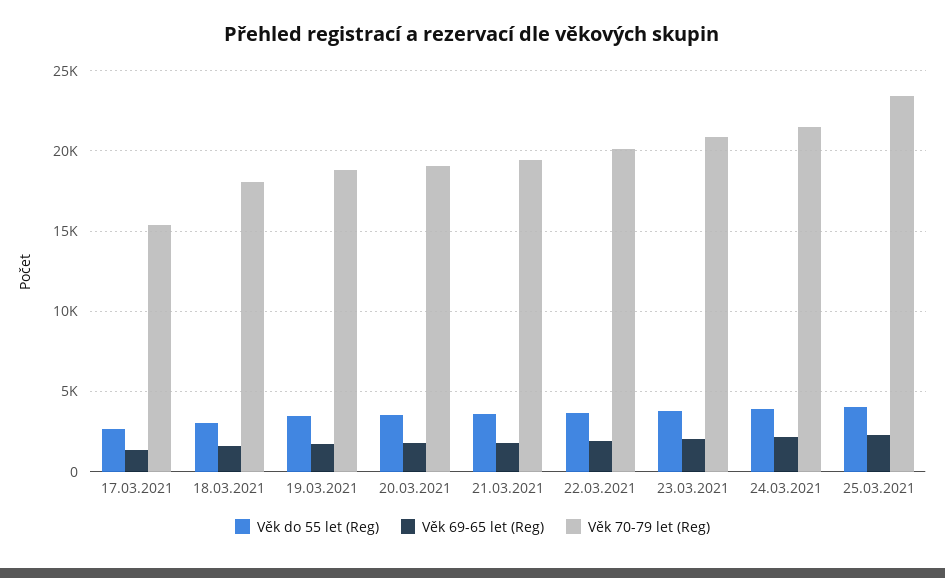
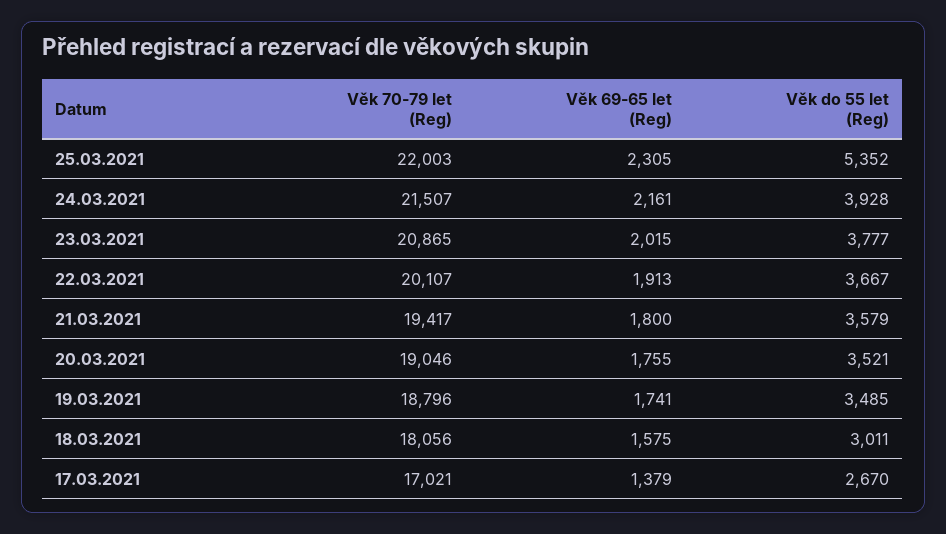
  {
    "Věk do 55 let (Reg)": {
      "17.03.2021": 2670,
      "18.03.2021": 3011,
      "19.03.2021": 3485,
      "20.03.2021": 3521,
      "21.03.2021": 3579,
      "22.03.2021": 3667,
      "23.03.2021": 3777,
      "24.03.2021": 3928,
-     "25.03.2021": 4000
+     "25.03.2021": 5352
    },
    "Věk 69-65 let (Reg)": {
      "17.03.2021": 1379,
      "18.03.2021": 1575,
      "19.03.2021": 1741,
      "20.03.2021": 1755,
      "21.03.2021": 1800,
      "22.03.2021": 1913,
      "23.03.2021": 2015,
      "24.03.2021": 2161,
      "25.03.2021": 2305
    },
    "Věk 70-79 let (Reg)": {
-     "17.03.2021": 15500,
+     "17.03.2021": 17021,
      "18.03.2021": 18056,
      "19.03.2021": 18796,
      "20.03.2021": 19046,
      "21.03.2021": 19417,
      "22.03.2021": 20107,
      "23.03.2021": 20865,
      "24.03.2021": 21507,
-     "25.03.2021": 23500
+     "25.03.2021": 22003
    }
  }

